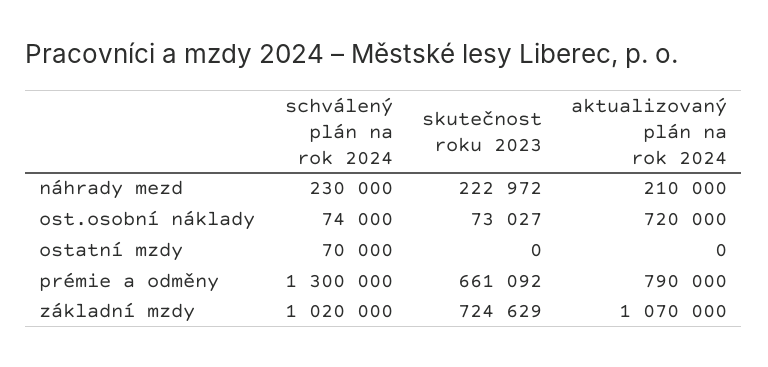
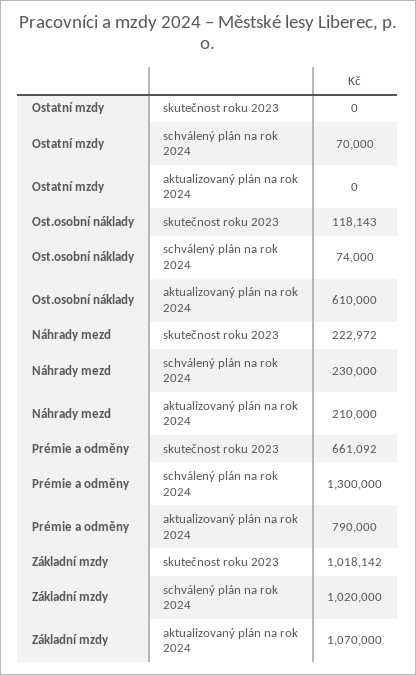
  {
    "schválený plán na rok 2024": {
      "náhrady mezd": 230000,
      "ost.osobní náklady": 74000,
      "ostatní mzdy": 70000,
      "prémie a odměny": 1300000,
      "základní mzdy": 1020000
    },
    "skutečnost roku 2023": {
      "náhrady mezd": 222972,
-     "ost.osobní náklady": 73027,
+     "ost.osobní náklady": 118143,
      "ostatní mzdy": 0,
      "prémie a odměny": 661092,
-     "základní mzdy": 724629
+     "základní mzdy": 1018142
    },
    "aktualizovaný plán na rok 2024": {
      "náhrady mezd": 210000,
-     "ost.osobní náklady": 720000,
+     "ost.osobní náklady": 610000,
      "ostatní mzdy": 0,
      "prémie a odměny": 790000,
      "základní mzdy": 1070000
    }
  }

